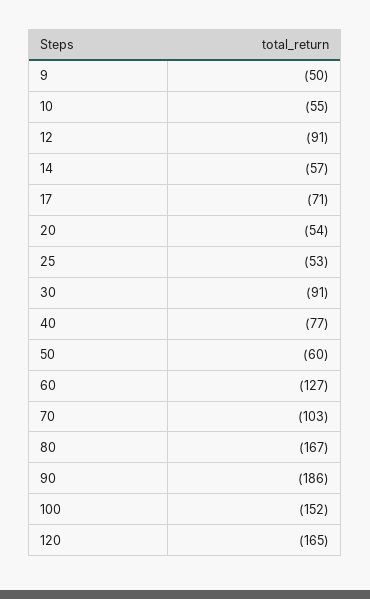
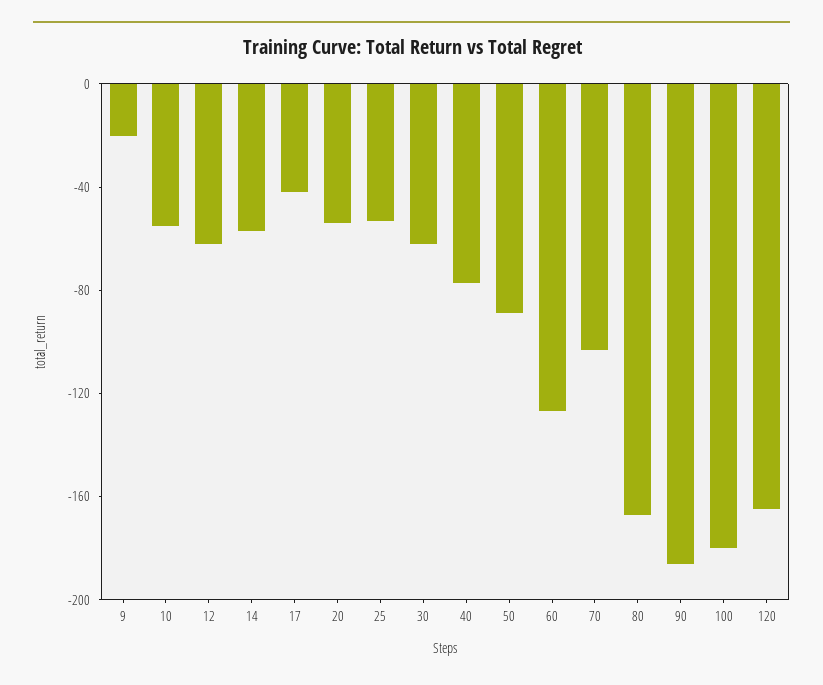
  {
-   "9": -50,
+   "9": -20,
    "10": -55,
-   "12": -91,
+   "12": -60,
    "14": -57,
-   "17": -71,
+   "17": -40,
    "20": -54,
    "25": -53,
-   "30": -91,
+   "30": -60,
    "40": -77,
-   "50": -60,
+   "50": -90,
    "60": -127,
    "70": -103,
    "80": -167,
    "90": -186,
-   "100": -152,
+   "100": -180,
    "120": -165
  }

